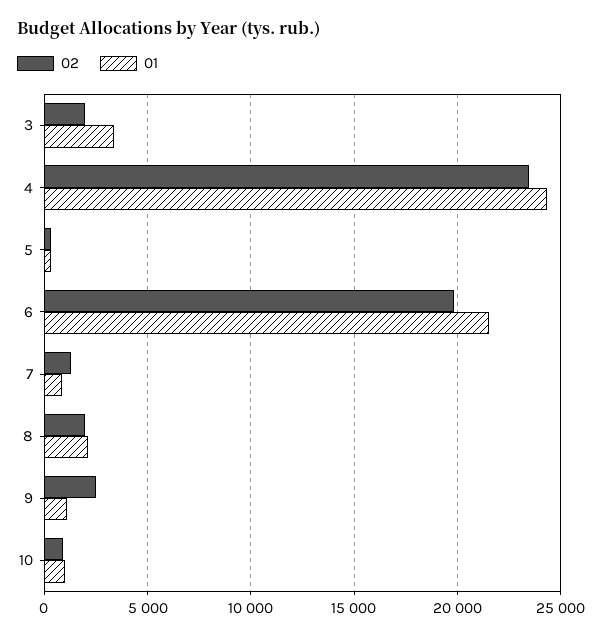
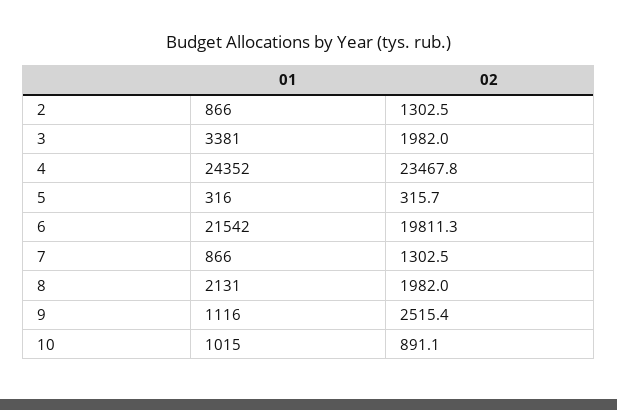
  {
    "02": {
      "3": 1982,
      "4": 23467.8,
      "5": 315.7,
      "6": 19811.3,
      "7": 1302.5,
      "8": 1982,
      "9": 2515.4,
-     "10": 891.1
+     "10": 891.1,
+     "2": 1302.5
    },
    "01": {
      "3": 3381,
      "4": 24352,
      "5": 316,
      "6": 21542,
      "7": 866,
      "8": 2131,
      "9": 1116,
-     "10": 1015
+     "10": 1015,
+     "2": 866
    }
  }

